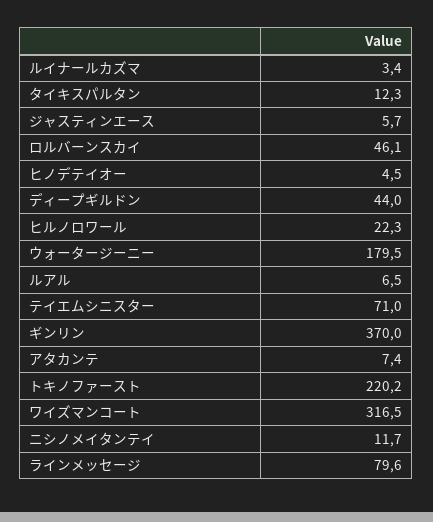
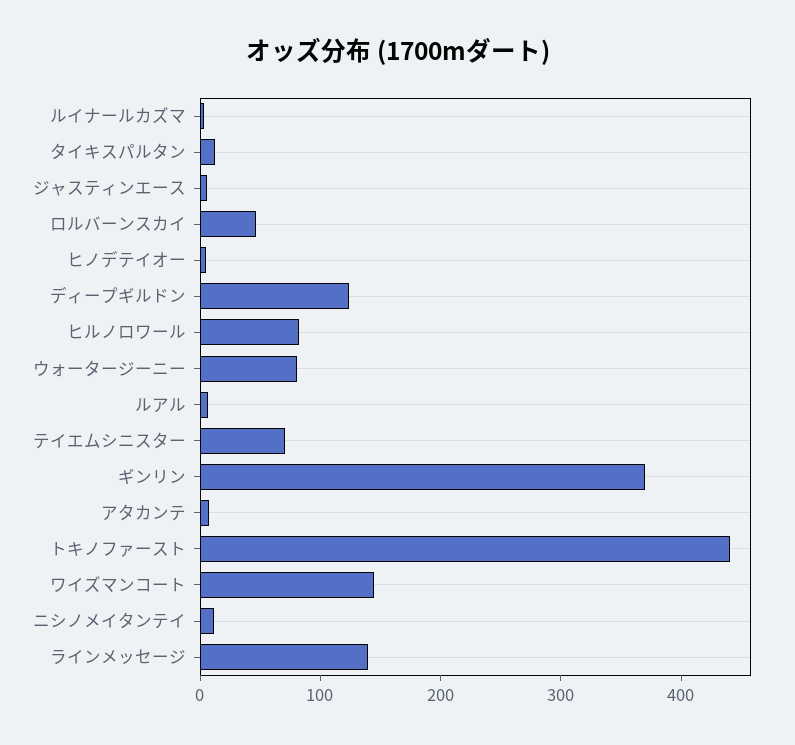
  {
    "ルイナールカズマ": 3.4,
    "タイキスパルタン": 12.3,
    "ジャスティンエース": 5.7,
    "ロルバーンスカイ": 46.1,
    "ヒノデテイオー": 4.5,
-   "ディープギルドン": 44,
+   "ディープギルドン": 120,
-   "ヒルノロワール": 22.3,
+   "ヒルノロワール": 80,
-   "ウォータージーニー": 179.5,
+   "ウォータージーニー": 80,
    "ルアル": 6.5,
    "テイエムシニスター": 71,
    "ギンリン": 370,
    "アタカンテ": 7.4,
-   "トキノファースト": 220.2,
+   "トキノファースト": 440,
-   "ワイズマンコート": 316.5,
+   "ワイズマンコート": 140,
    "ニシノメイタンテイ": 11.7,
-   "ラインメッセージ": 79.6
+   "ラインメッセージ": 140
  }

